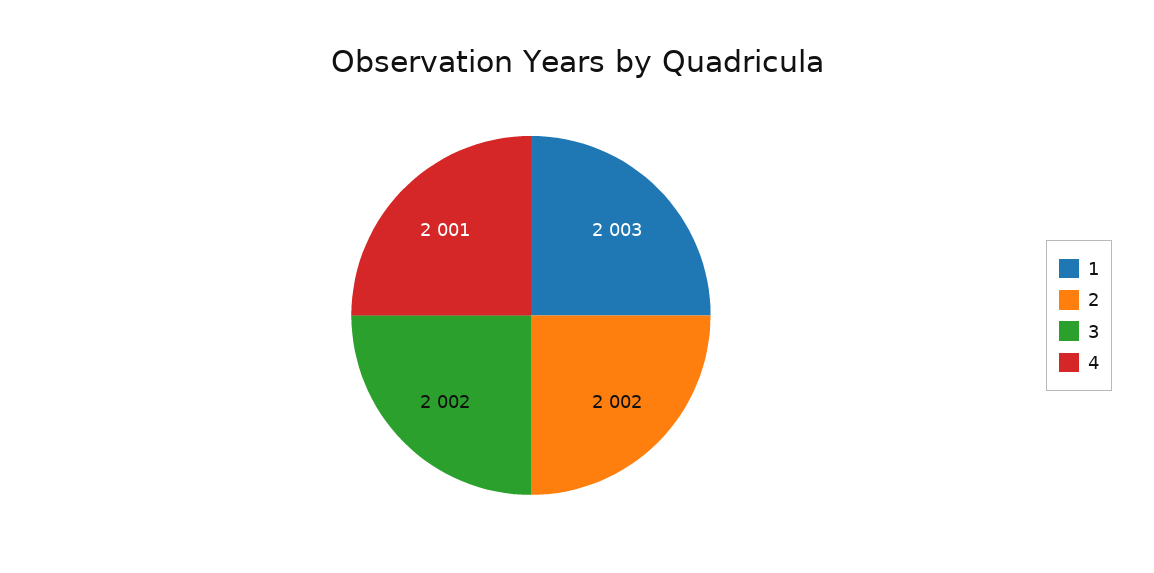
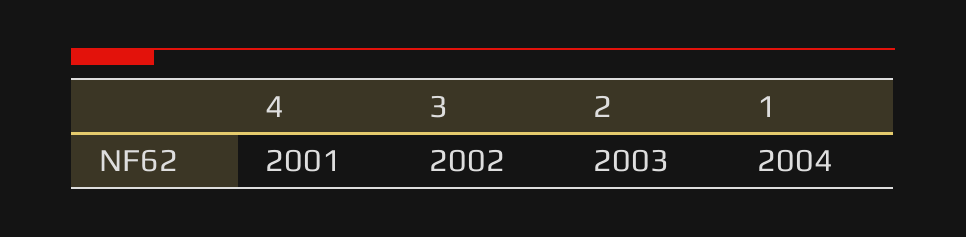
  {
-   "1": 2003,
+   "1": 2004,
-   "2": 2002,
+   "2": 2003,
    "3": 2002,
    "4": 2001
  }

